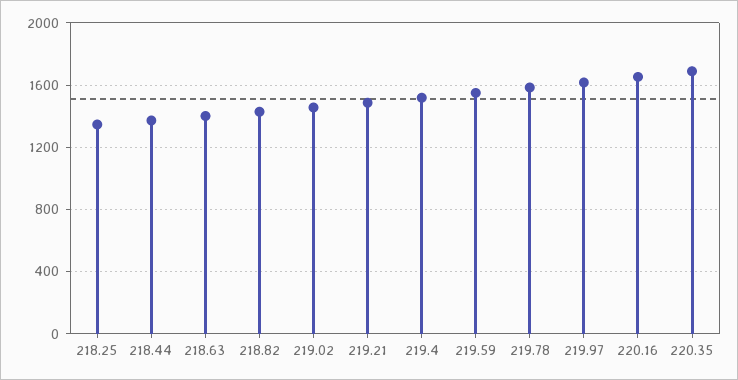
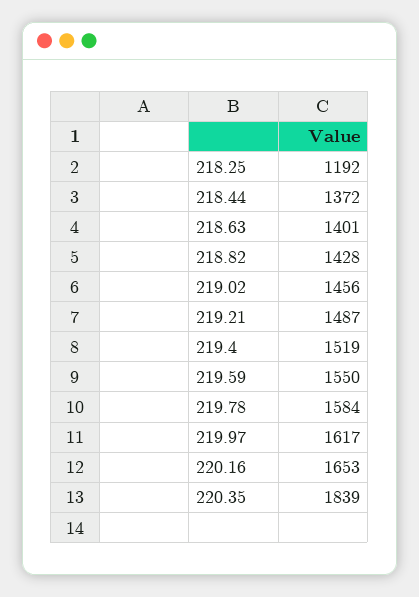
  {
-   "218.25": 1350,
+   "218.25": 1192,
    "218.44": 1372,
    "218.63": 1401,
    "218.82": 1428,
    "219.02": 1456,
    "219.21": 1487,
    "219.4": 1519,
    "219.59": 1550,
    "219.78": 1584,
    "219.97": 1617,
    "220.16": 1653,
-   "220.35": 1700
+   "220.35": 1839
  }

